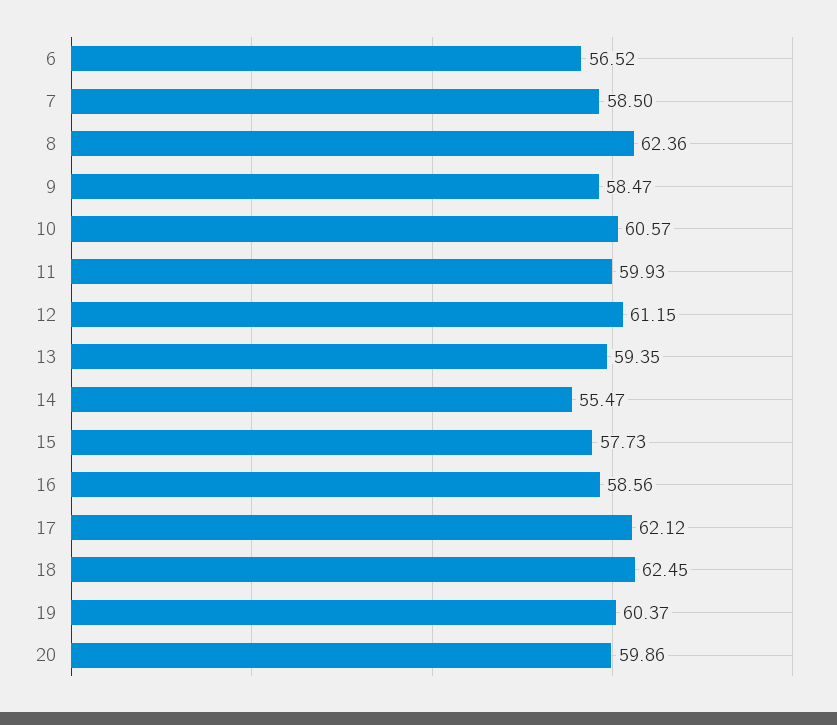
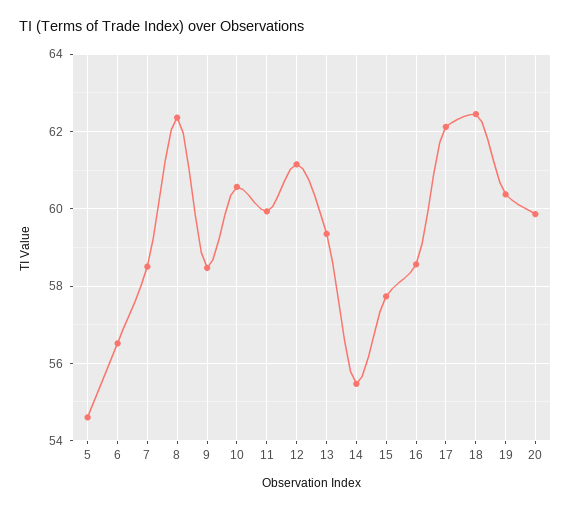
  {
    "6": 56.52,
    "7": 58.5,
    "8": 62.36,
    "9": 58.47,
    "10": 60.57,
    "11": 59.93,
    "12": 61.15,
    "13": 59.35,
    "14": 55.47,
    "15": 57.73,
    "16": 58.56,
    "17": 62.12,
    "18": 62.45,
    "19": 60.37,
-   "20": 59.86
+   "20": 59.86,
+   "5": 54.6
  }

